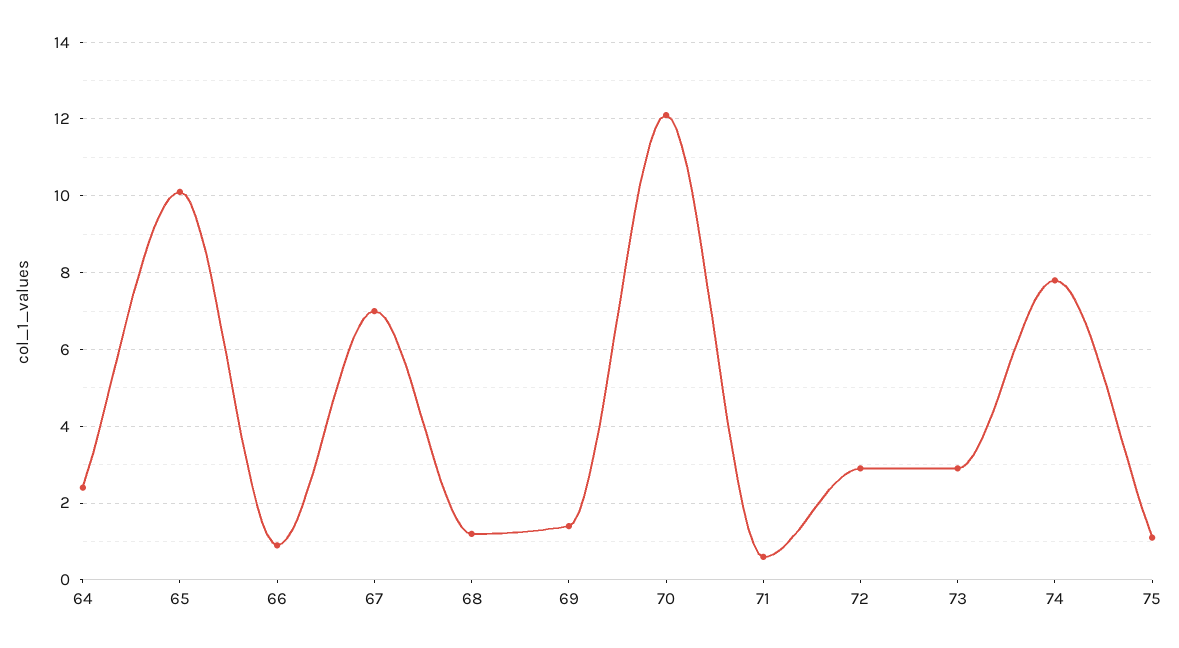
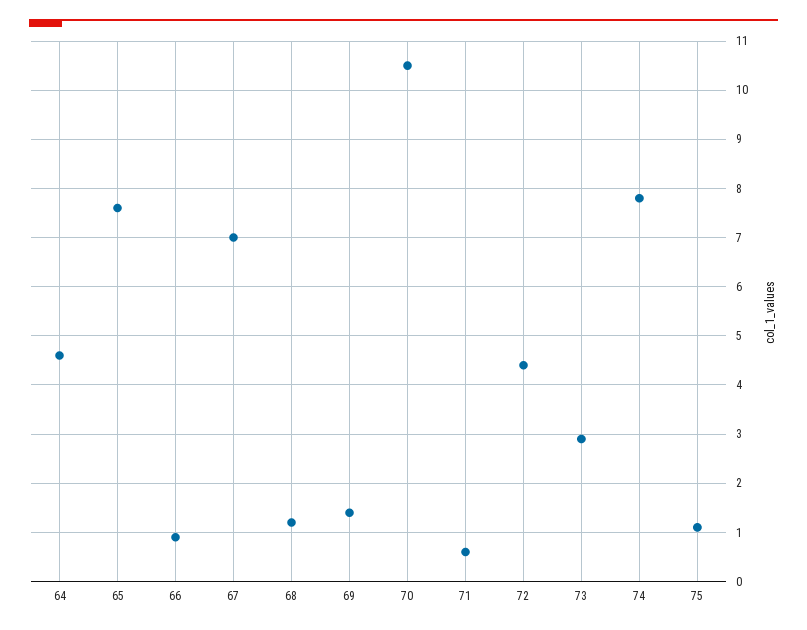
  {
-   "64": 2.5,
+   "64": 4.5,
-   "65": 10,
+   "65": 7.5,
    "66": 1,
    "67": 7,
    "68": 1,
    "69": 1.5,
-   "70": 12,
+   "70": 10.5,
    "71": 0.5,
-   "72": 3,
+   "72": 4.5,
    "73": 3,
    "74": 8,
    "75": 1
  }

